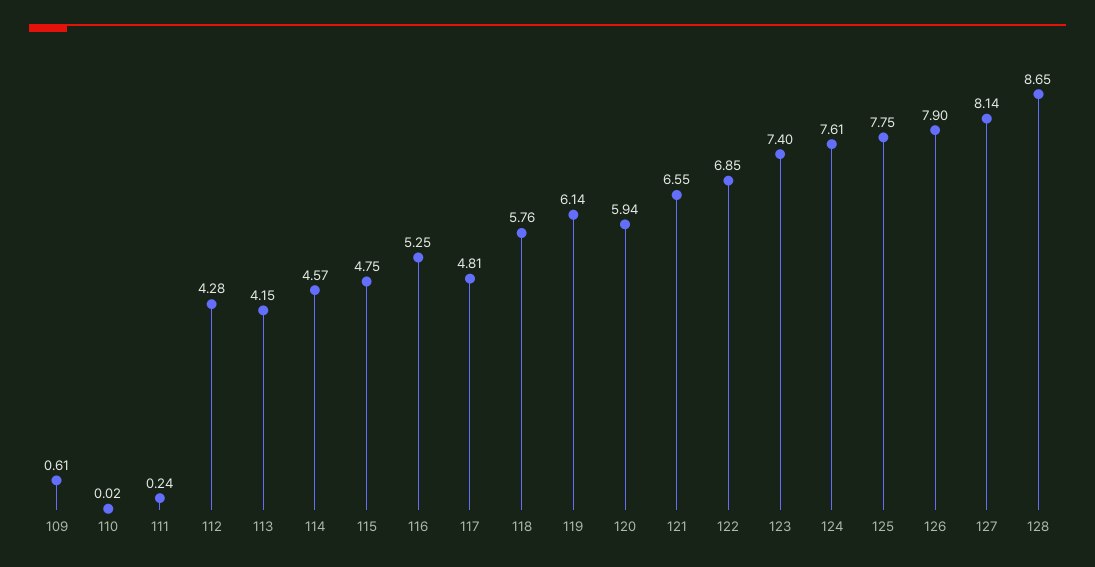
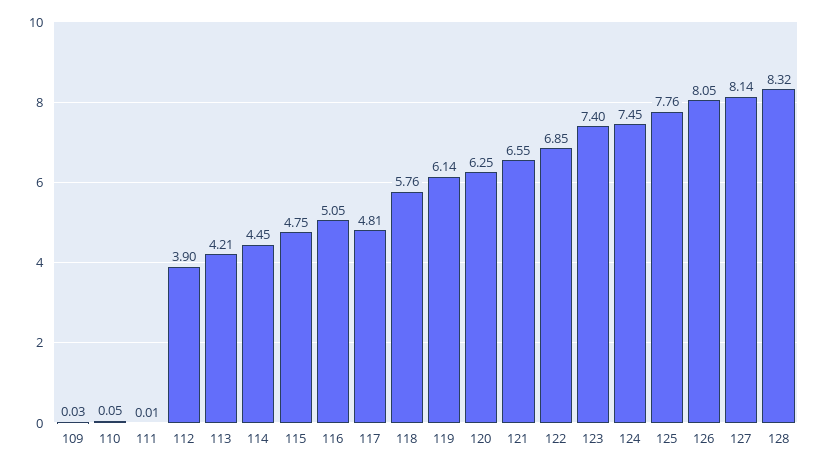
  {
-   "109": 0.61,
+   "109": 0.03,
-   "110": 0.02,
+   "110": 0.05,
-   "111": 0.24,
+   "111": 0.01,
-   "112": 4.28,
+   "112": 3.9,
-   "113": 4.15,
+   "113": 4.21,
-   "114": 4.57,
+   "114": 4.45,
    "115": 4.75,
-   "116": 5.25,
+   "116": 5.05,
    "117": 4.81,
    "118": 5.76,
    "119": 6.14,
-   "120": 5.94,
+   "120": 6.25,
    "121": 6.55,
    "122": 6.85,
    "123": 7.4,
-   "124": 7.61,
+   "124": 7.45,
-   "125": 7.75,
+   "125": 7.76,
-   "126": 7.9,
+   "126": 8.05,
    "127": 8.14,
-   "128": 8.65
+   "128": 8.32
  }

